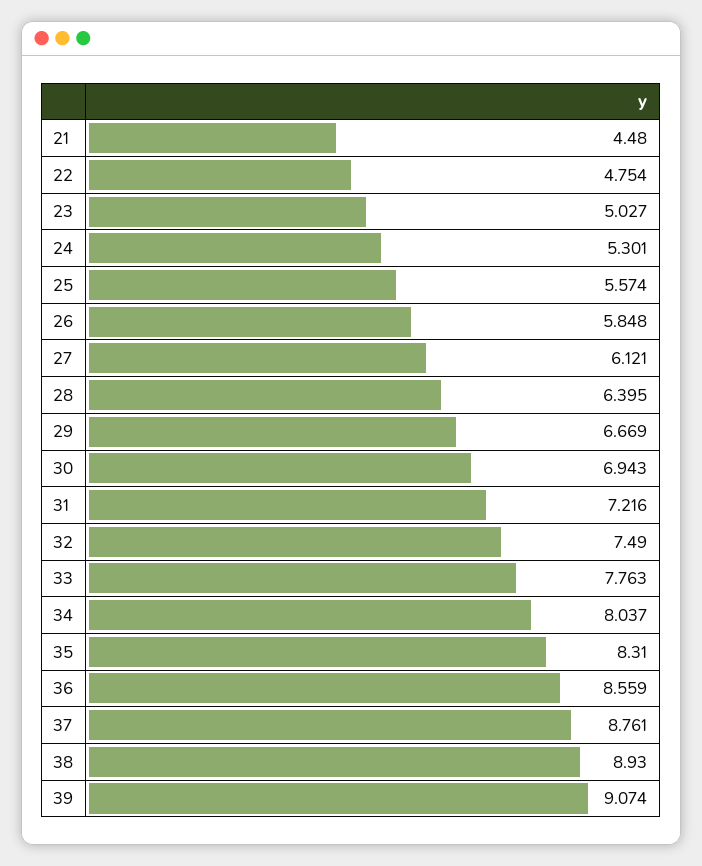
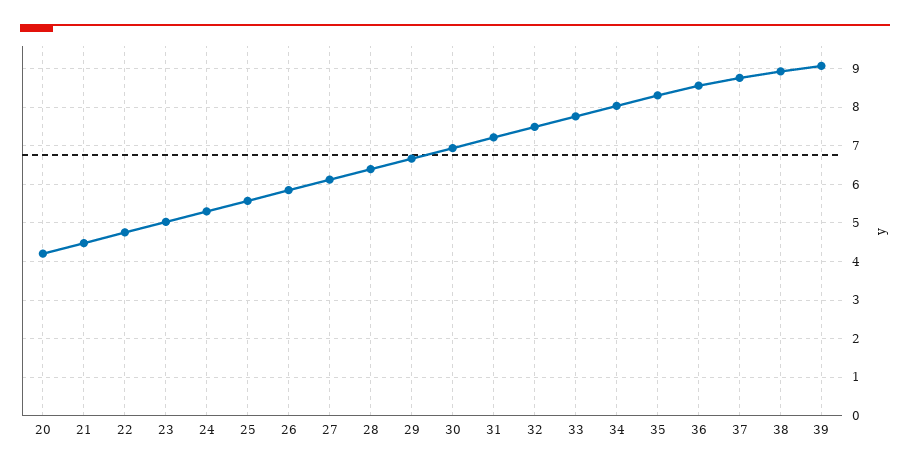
  {
    "21": 4.48,
    "22": 4.754,
    "23": 5.027,
    "24": 5.301,
    "25": 5.574,
    "26": 5.848,
    "27": 6.121,
    "28": 6.395,
    "29": 6.669,
    "30": 6.943,
    "31": 7.216,
    "32": 7.49,
    "33": 7.763,
    "34": 8.037,
    "35": 8.31,
    "36": 8.559,
    "37": 8.761,
    "38": 8.93,
-   "39": 9.074
+   "39": 9.074,
+   "20": 4.2
  }

